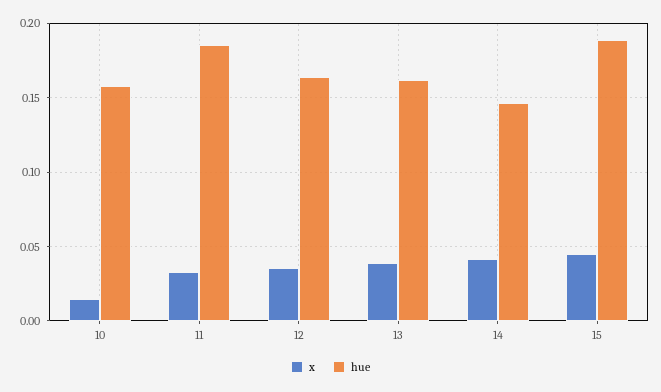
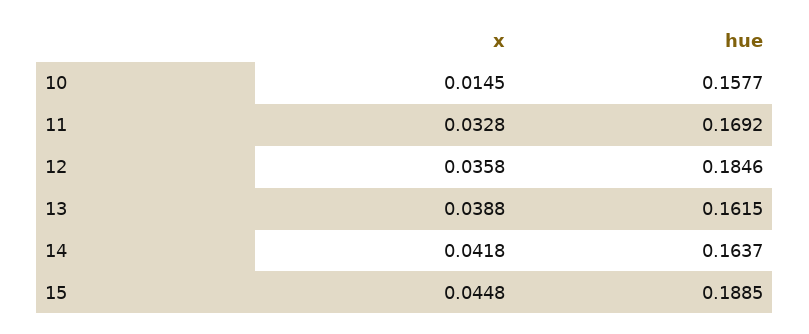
  {
    "x": {
      "10": 0.0145,
      "11": 0.0328,
      "12": 0.0358,
      "13": 0.0388,
      "14": 0.0418,
      "15": 0.0448
    },
    "hue": {
      "10": 0.1577,
-     "11": 0.185,
+     "11": 0.1692,
-     "12": 0.165,
+     "12": 0.1846,
      "13": 0.1615,
-     "14": 0.145,
+     "14": 0.1637,
      "15": 0.1885
    }
  }

